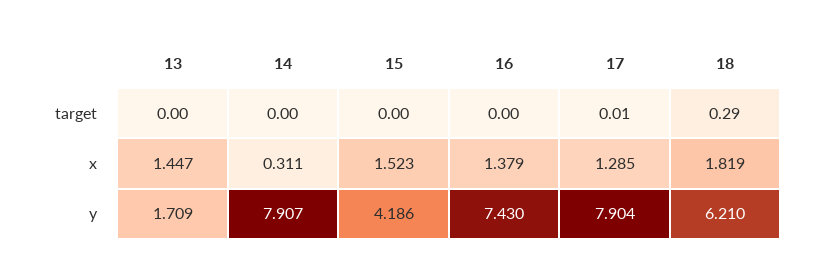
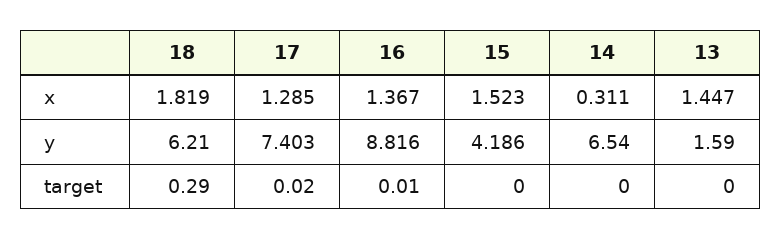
  {
    "13": {
      "target": 0,
      "x": 1.447,
-     "y": 1.709
+     "y": 1.59
    },
    "14": {
      "target": 0,
      "x": 0.311,
-     "y": 7.907
+     "y": 6.54
    },
    "15": {
      "target": 0,
      "x": 1.523,
      "y": 4.186
    },
    "16": {
-     "target": 0,
+     "target": 0.01,
-     "x": 1.379,
+     "x": 1.367,
-     "y": 7.43
+     "y": 8.816
    },
    "17": {
-     "target": 0.01,
+     "target": 0.02,
      "x": 1.285,
-     "y": 7.904
+     "y": 7.403
    },
    "18": {
      "target": 0.29,
      "x": 1.819,
      "y": 6.21
    }
  }

